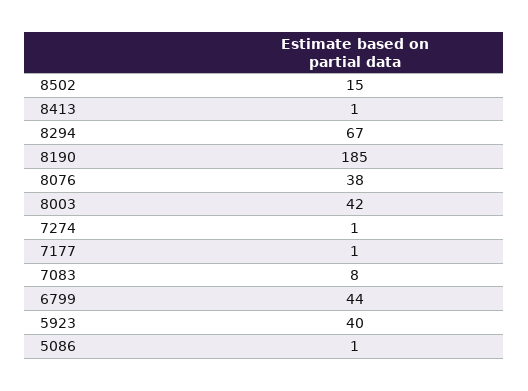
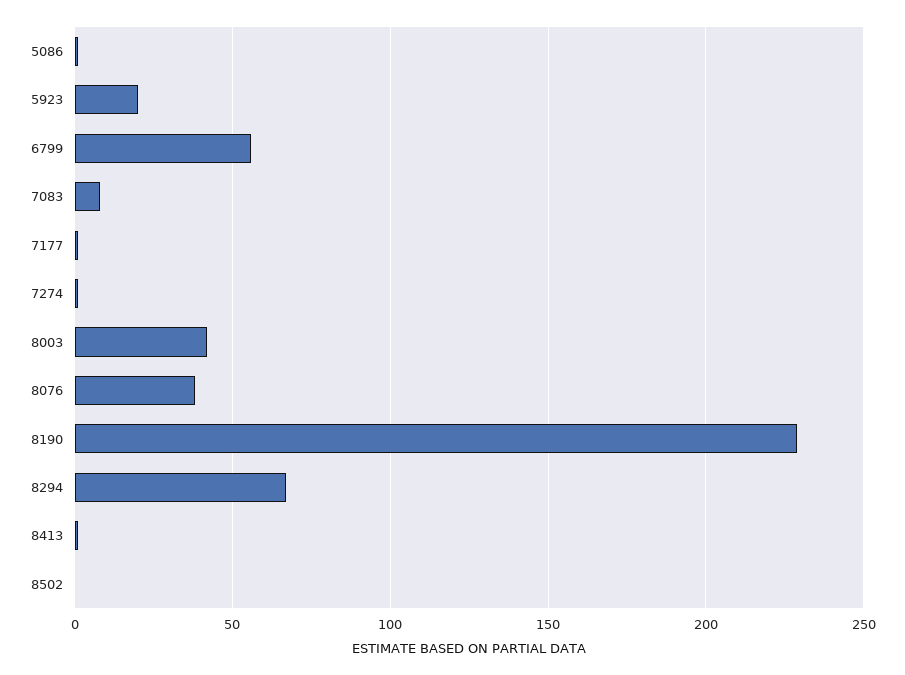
  {
-   "8502": 15,
+   "8502": 0,
    "8413": 1,
    "8294": 67,
-   "8190": 185,
+   "8190": 230,
    "8076": 38,
    "8003": 42,
    "7274": 1,
    "7177": 1,
    "7083": 8,
-   "6799": 44,
+   "6799": 55,
-   "5923": 40,
+   "5923": 20,
    "5086": 1
  }

